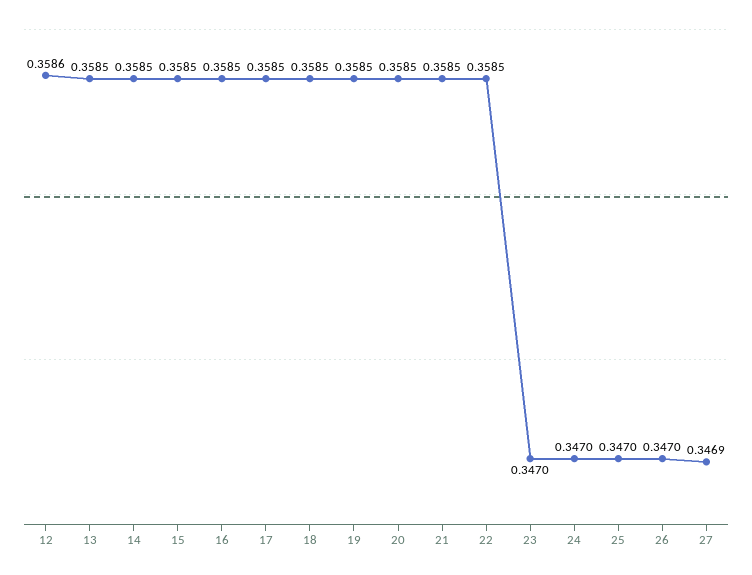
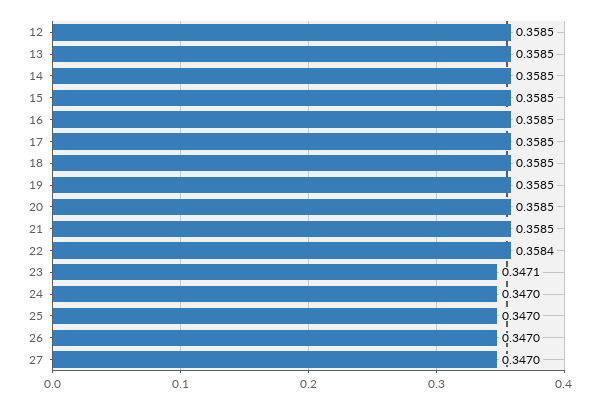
  {
-   "12": 0.3586,
+   "12": 0.3585,
    "13": 0.3585,
    "14": 0.3585,
    "15": 0.3585,
    "16": 0.3585,
    "17": 0.3585,
    "18": 0.3585,
    "19": 0.3585,
    "20": 0.3585,
    "21": 0.3585,
-   "22": 0.3585,
+   "22": 0.3584,
-   "23": 0.347,
+   "23": 0.3471,
    "24": 0.347,
    "25": 0.347,
    "26": 0.347,
-   "27": 0.3469
+   "27": 0.347
  }

